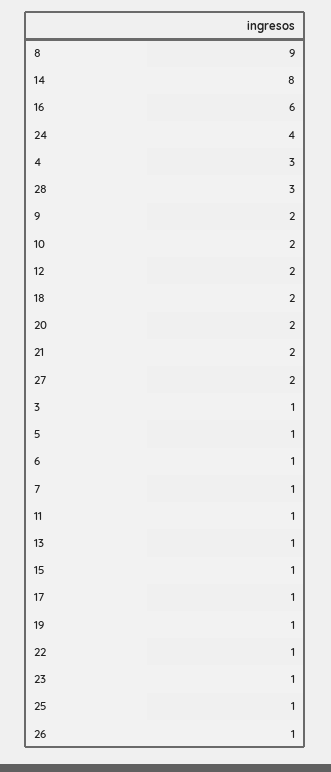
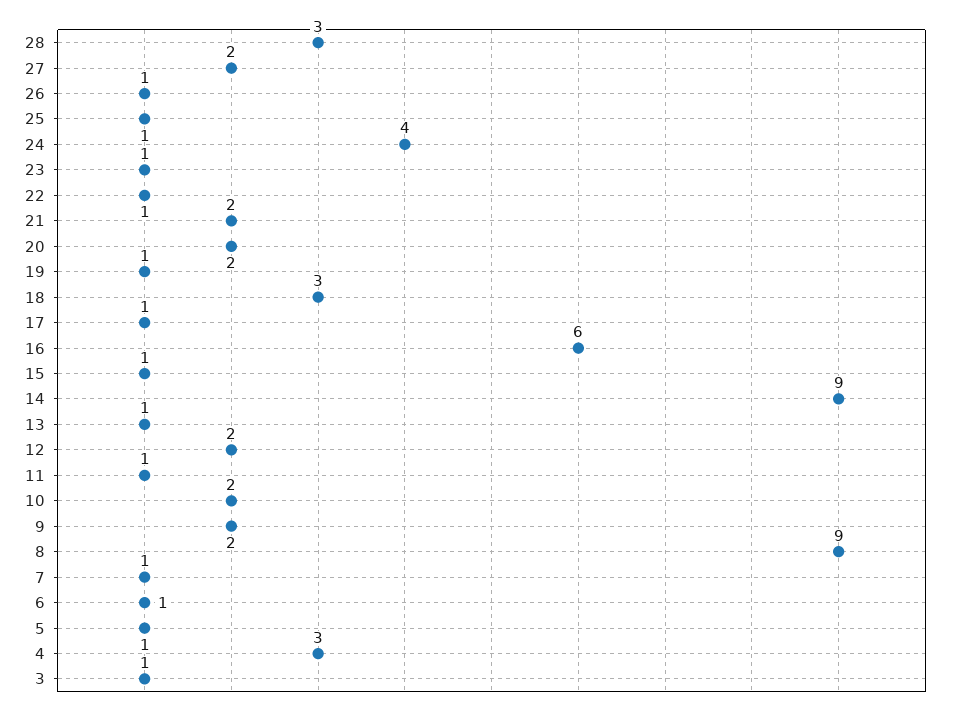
  {
    "8": 9,
-   "14": 8,
+   "14": 9,
    "16": 6,
    "24": 4,
    "4": 3,
    "28": 3,
    "9": 2,
    "10": 2,
    "12": 2,
-   "18": 2,
+   "18": 3,
    "20": 2,
    "21": 2,
    "27": 2,
    "3": 1,
    "5": 1,
    "6": 1,
    "7": 1,
    "11": 1,
    "13": 1,
    "15": 1,
    "17": 1,
    "19": 1,
    "22": 1,
    "23": 1,
    "25": 1,
    "26": 1
  }

